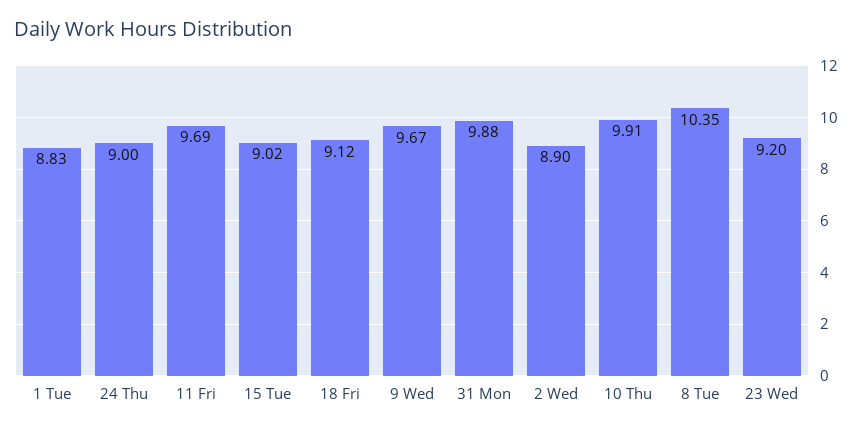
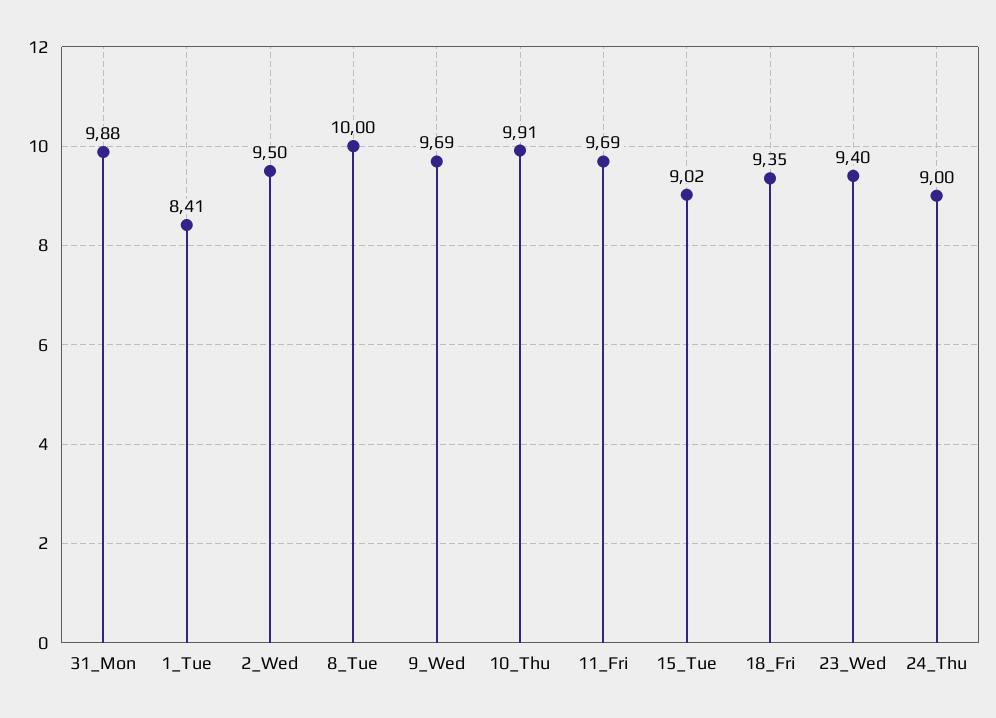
  {
-   "1 Tue": 8.83,
+   "1 Tue": 8.41,
    "24 Thu": 9,
    "11 Fri": 9.69,
    "15 Tue": 9.02,
-   "18 Fri": 9.12,
+   "18 Fri": 9.35,
-   "9 Wed": 9.67,
+   "9 Wed": 9.69,
    "31 Mon": 9.88,
-   "2 Wed": 8.9,
+   "2 Wed": 9.5,
    "10 Thu": 9.91,
-   "8 Tue": 10.35,
+   "8 Tue": 10,
-   "23 Wed": 9.2
+   "23 Wed": 9.4
  }

